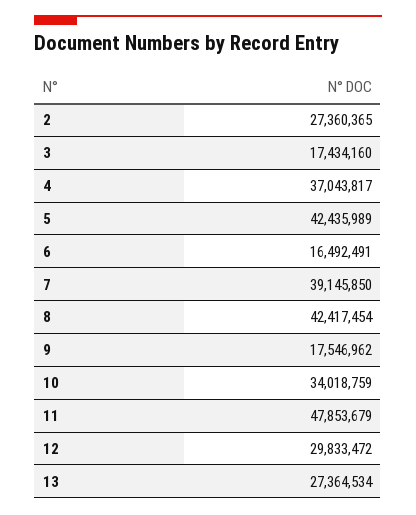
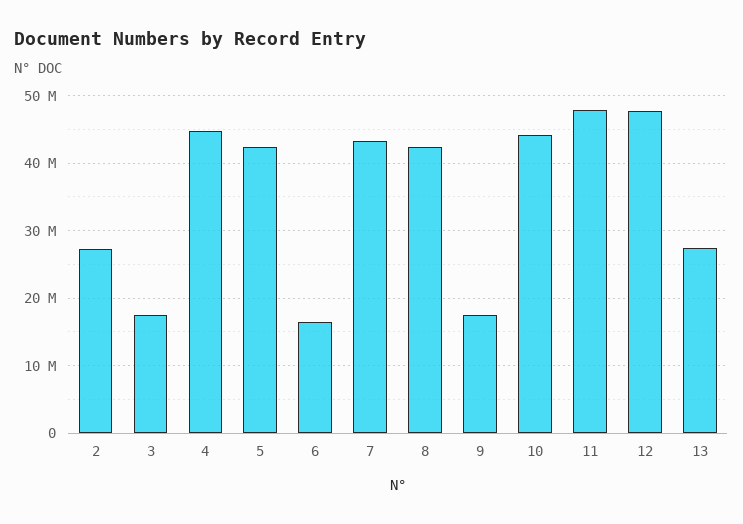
  {
    "2": 27360365,
    "3": 17434160,
-   "4": 37043817,
+   "4": 45000000,
    "5": 42435989,
    "6": 16492491,
-   "7": 39145850,
+   "7": 43000000,
    "8": 42417454,
    "9": 17546962,
-   "10": 34018759,
+   "10": 44000000,
    "11": 47853679,
-   "12": 29833472,
+   "12": 48000000,
    "13": 27364534
  }

